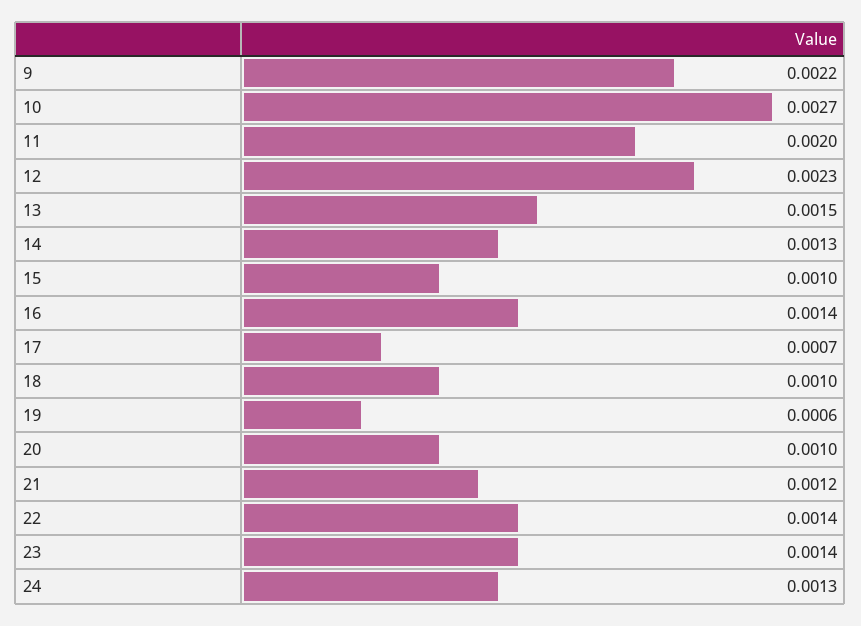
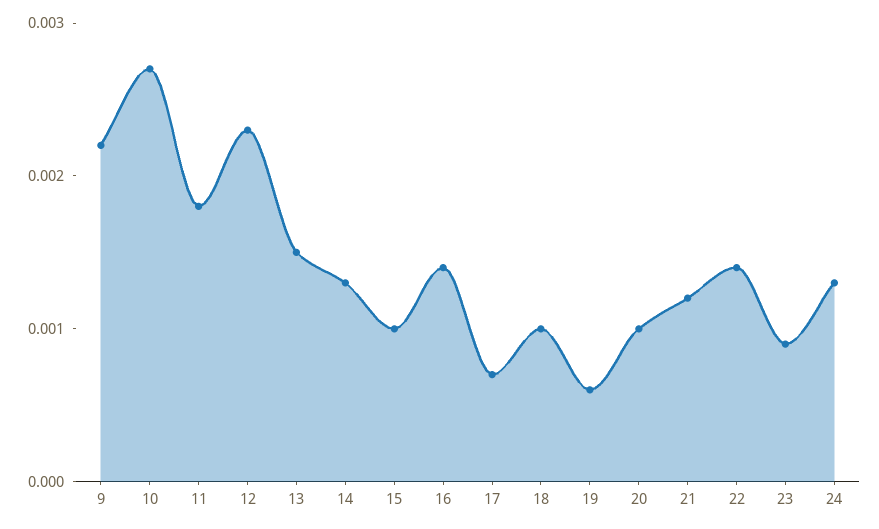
  {
    "9": 0.0022,
    "10": 0.0027,
-   "11": 0.002,
+   "11": 0.0018,
    "12": 0.0023,
    "13": 0.0015,
    "14": 0.0013,
    "15": 0.001,
    "16": 0.0014,
    "17": 0.0007,
    "18": 0.001,
    "19": 0.0006,
    "20": 0.001,
    "21": 0.0012,
    "22": 0.0014,
-   "23": 0.0014,
+   "23": 0.0009,
    "24": 0.0013
  }

